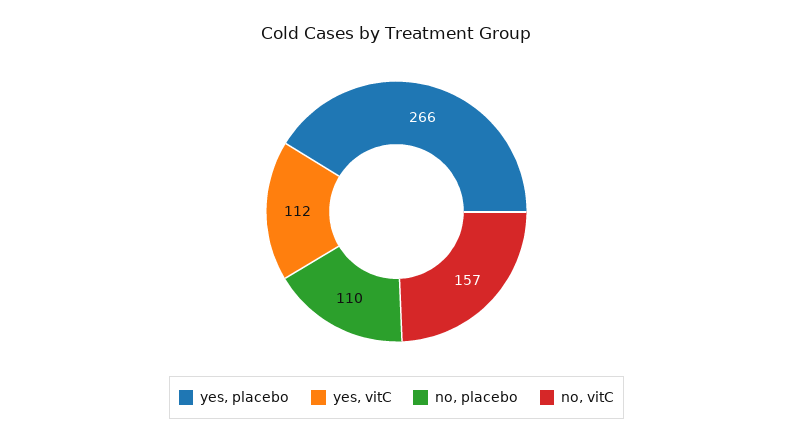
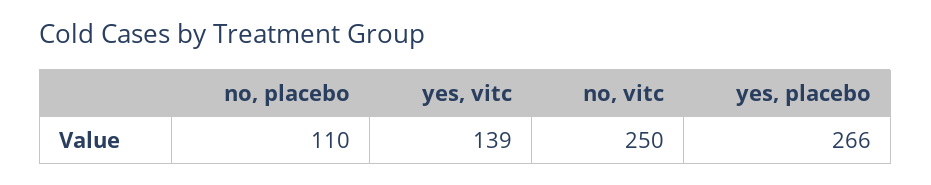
  {
    "yes, placebo": 266,
-   "yes, vitC": 112,
+   "yes, vitC": 139,
    "no, placebo": 110,
-   "no, vitC": 157
+   "no, vitC": 250
  }

